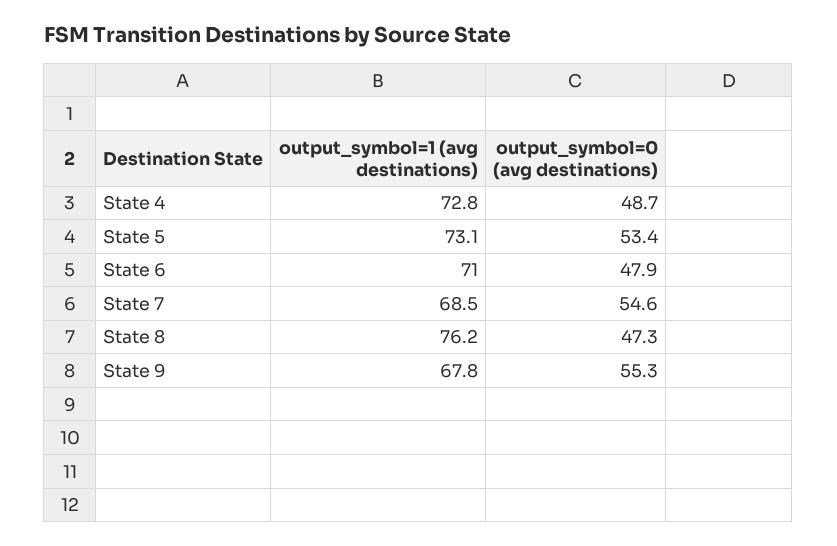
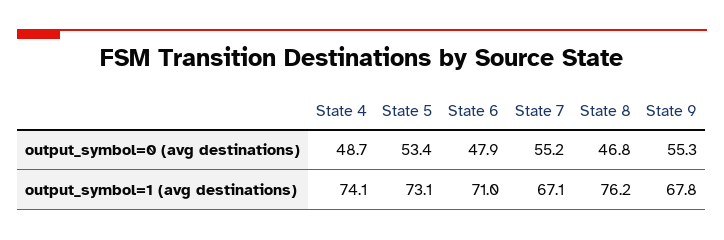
  {
    "output_symbol=1 (avg destinations)": {
-     "State 4": 72.8,
+     "State 4": 74.1,
      "State 5": 73.1,
      "State 6": 71,
-     "State 7": 68.5,
+     "State 7": 67.1,
      "State 8": 76.2,
      "State 9": 67.8
    },
    "output_symbol=0 (avg destinations)": {
      "State 4": 48.7,
      "State 5": 53.4,
      "State 6": 47.9,
-     "State 7": 54.6,
+     "State 7": 55.2,
-     "State 8": 47.3,
+     "State 8": 46.8,
      "State 9": 55.3
    }
  }

